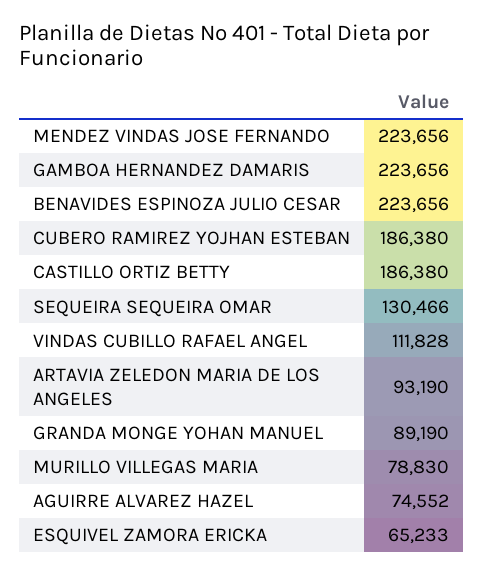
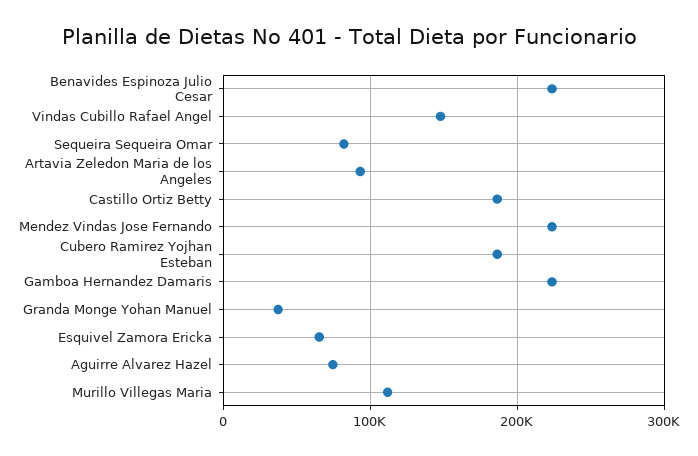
  {
    "MENDEZ VINDAS JOSE FERNANDO": 223656,
    "GAMBOA HERNANDEZ DAMARIS": 223656,
    "BENAVIDES ESPINOZA JULIO CESAR": 223656,
    "CUBERO RAMIREZ YOJHAN ESTEBAN": 186380,
    "CASTILLO ORTIZ BETTY": 186380,
-   "SEQUEIRA SEQUEIRA OMAR": 130466,
+   "SEQUEIRA SEQUEIRA OMAR": 80000,
-   "VINDAS CUBILLO RAFAEL ANGEL": 111828,
+   "VINDAS CUBILLO RAFAEL ANGEL": 150000,
    "ARTAVIA ZELEDON MARIA DE LOS ANGELES": 93190,
-   "GRANDA MONGE YOHAN MANUEL": 89190,
+   "GRANDA MONGE YOHAN MANUEL": 40000,
-   "MURILLO VILLEGAS MARIA": 78830,
+   "MURILLO VILLEGAS MARIA": 110000,
    "AGUIRRE ALVAREZ HAZEL": 74552,
    "ESQUIVEL ZAMORA ERICKA": 65233
  }

